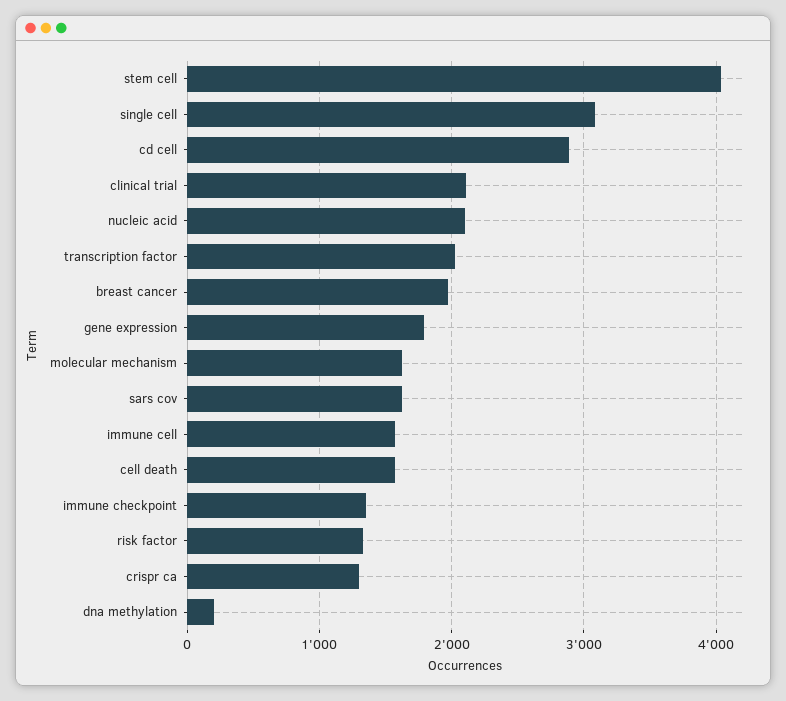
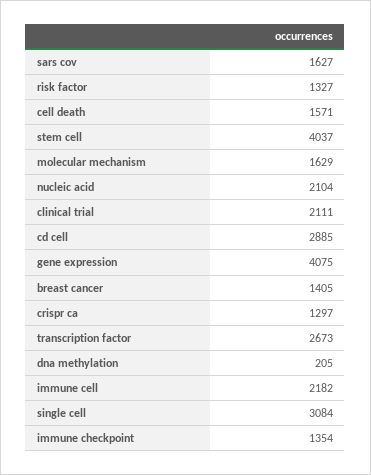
  {
    "stem cell": 4037,
    "single cell": 3084,
    "cd cell": 2885,
    "clinical trial": 2111,
    "nucleic acid": 2104,
-   "transcription factor": 2000,
+   "transcription factor": 2673,
-   "breast cancer": 2000,
+   "breast cancer": 1405,
-   "gene expression": 1800,
+   "gene expression": 4075,
    "molecular mechanism": 1629,
    "sars cov": 1627,
-   "immune cell": 1600,
+   "immune cell": 2182,
    "cell death": 1571,
    "immune checkpoint": 1354,
    "risk factor": 1327,
    "crispr ca": 1297,
    "dna methylation": 205
  }

